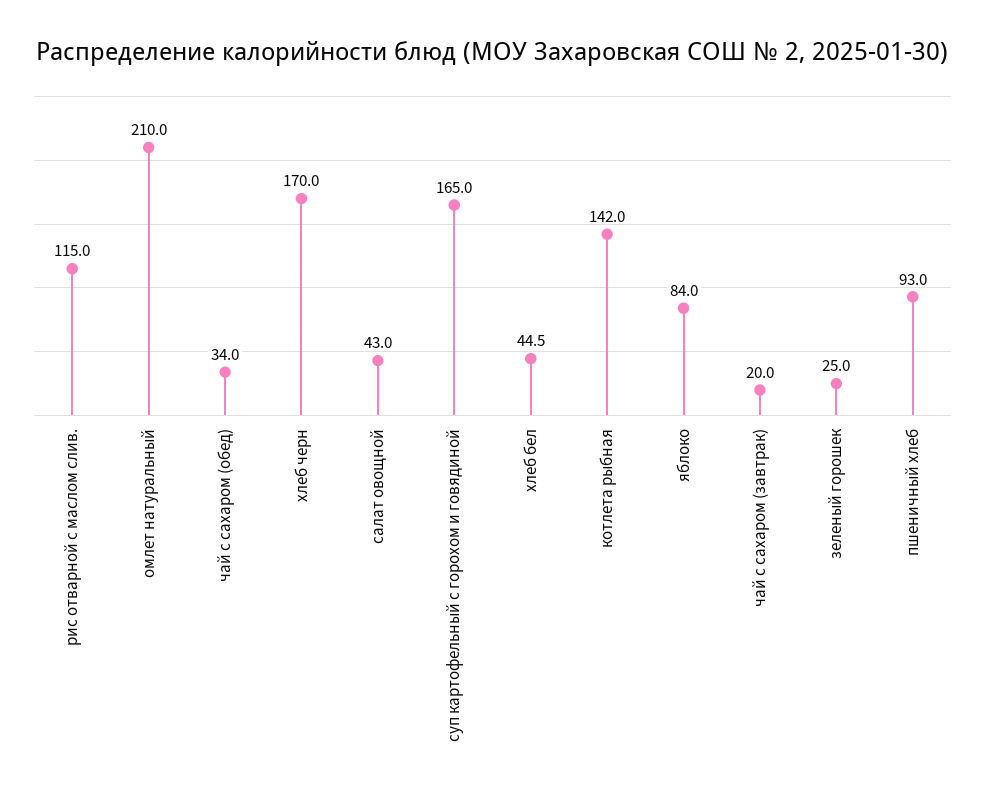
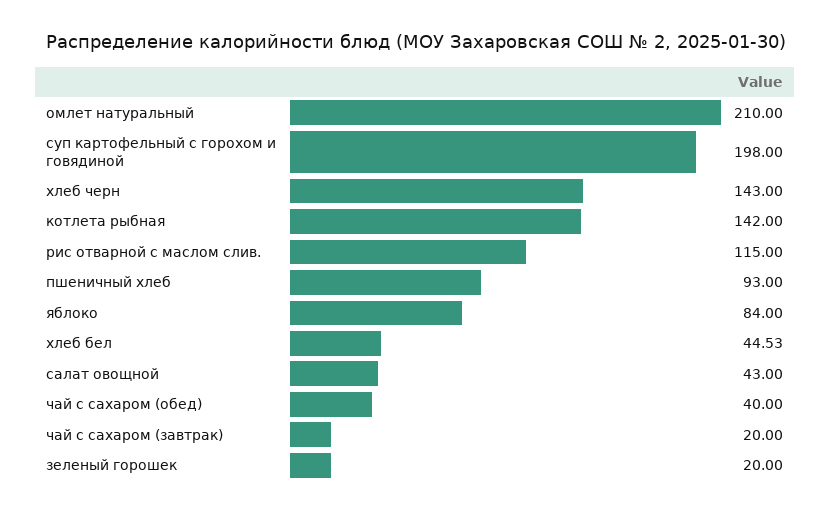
  {
    "рис отварной с маслом слив.": 115,
    "омлет натуральный": 210,
-   "чай с сахаром (обед)": 34,
+   "чай с сахаром (обед)": 40,
-   "хлеб черн": 170,
+   "хлеб черн": 143,
    "салат овощной": 43,
-   "суп картофельный с горохом и говядиной": 165,
+   "суп картофельный с горохом и говядиной": 198,
    "хлеб бел": 44.53,
    "котлета рыбная": 142,
    "яблоко": 84,
    "чай с сахаром (завтрак)": 20,
-   "зеленый горошек": 25,
+   "зеленый горошек": 20,
    "пшеничный хлеб": 93
  }

